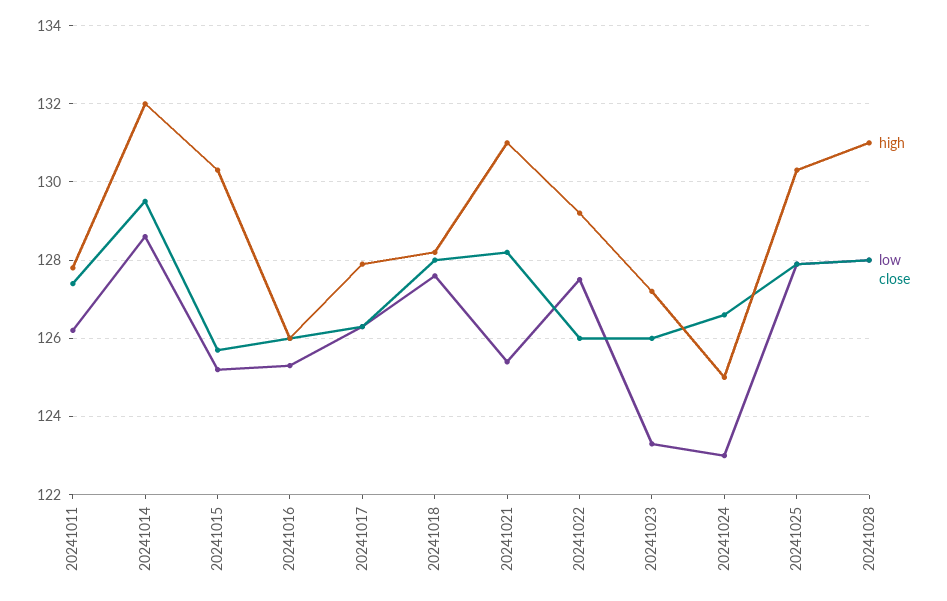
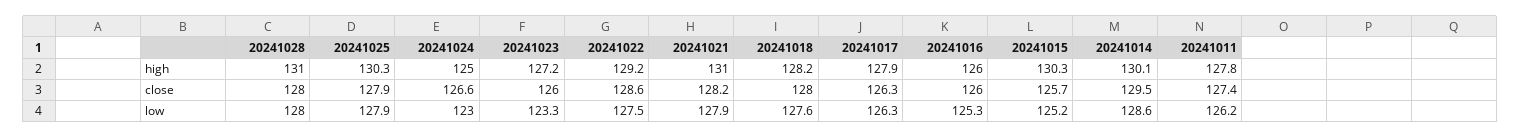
  {
    "high": {
      "20241011": 127.8,
-     "20241014": 132,
+     "20241014": 130.1,
      "20241015": 130.3,
      "20241016": 126,
      "20241017": 127.9,
      "20241018": 128.2,
      "20241021": 131,
      "20241022": 129.2,
      "20241023": 127.2,
      "20241024": 125,
      "20241025": 130.3,
      "20241028": 131
    },
    "low": {
      "20241011": 126.2,
      "20241014": 128.6,
      "20241015": 125.2,
      "20241016": 125.3,
      "20241017": 126.3,
      "20241018": 127.6,
-     "20241021": 125.5,
+     "20241021": 127.9,
      "20241022": 127.5,
      "20241023": 123.3,
      "20241024": 123,
      "20241025": 127.9,
      "20241028": 128
    },
    "close": {
      "20241011": 127.4,
      "20241014": 129.5,
      "20241015": 125.7,
      "20241016": 126,
      "20241017": 126.3,
      "20241018": 128,
      "20241021": 128.2,
-     "20241022": 126,
+     "20241022": 128.6,
      "20241023": 126,
      "20241024": 126.6,
      "20241025": 127.9,
      "20241028": 128
    }
  }

